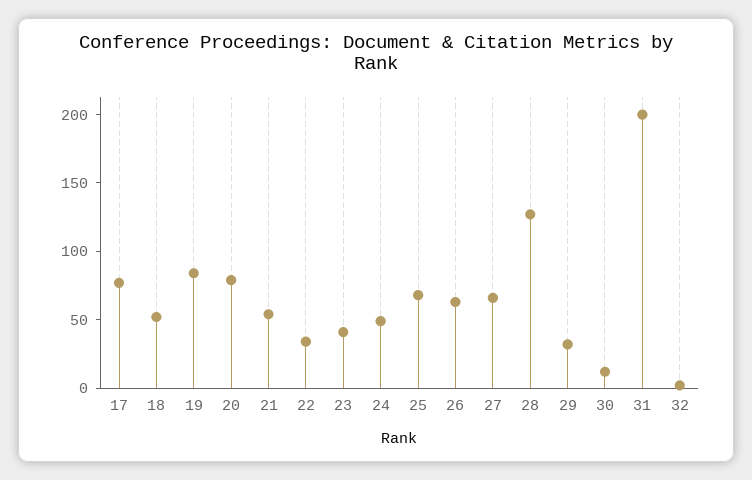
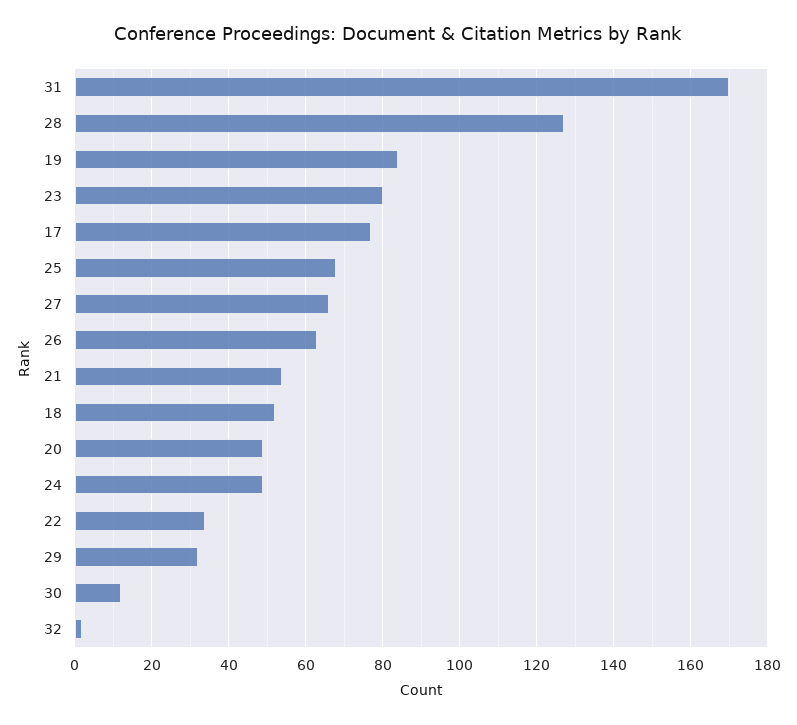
  {
    "17": 75,
    "18": 50,
    "19": 85,
-   "20": 80,
+   "20": 50,
    "21": 55,
    "22": 35,
-   "23": 40,
+   "23": 80,
    "24": 50,
    "25": 70,
    "26": 65,
    "27": 65,
    "28": 125,
    "29": 30,
    "30": 10,
-   "31": 200,
+   "31": 170,
    "32": 0
  }

